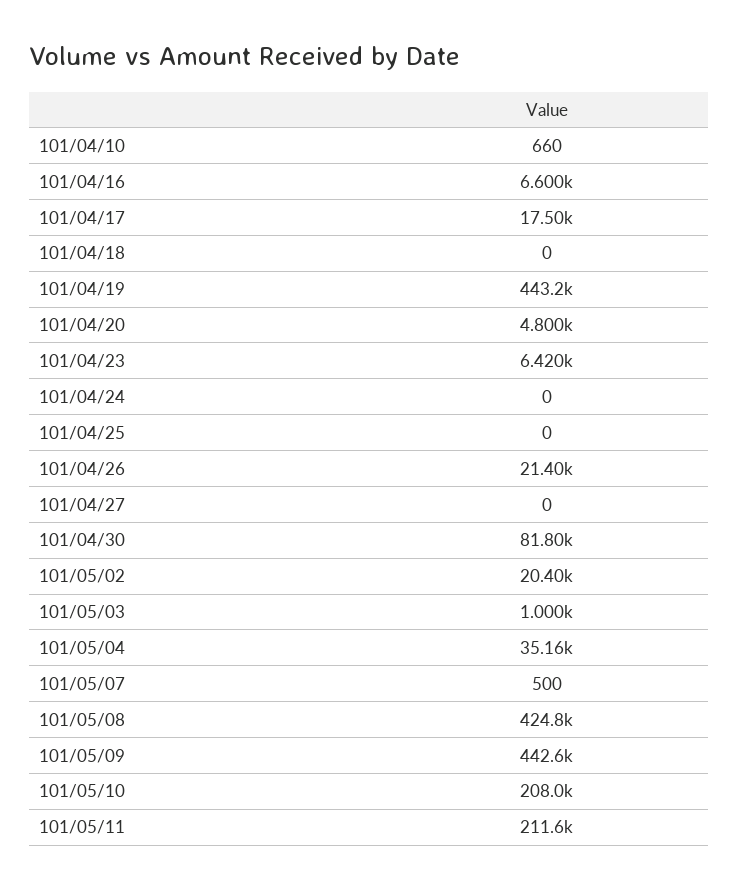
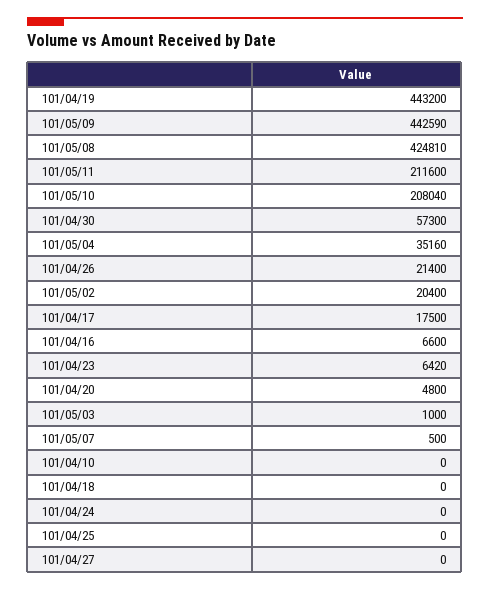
  {
-   "101/04/10": 660,
+   "101/04/10": 0,
    "101/04/16": 6600,
    "101/04/17": 17500,
    "101/04/18": 0,
    "101/04/19": 443200,
    "101/04/20": 4800,
    "101/04/23": 6420,
    "101/04/24": 0,
    "101/04/25": 0,
    "101/04/26": 21400,
    "101/04/27": 0,
-   "101/04/30": 81800,
+   "101/04/30": 57300,
    "101/05/02": 20400,
    "101/05/03": 1000,
    "101/05/04": 35160,
    "101/05/07": 500,
    "101/05/08": 424810,
    "101/05/09": 442590,
    "101/05/10": 208040,
    "101/05/11": 211600
  }

